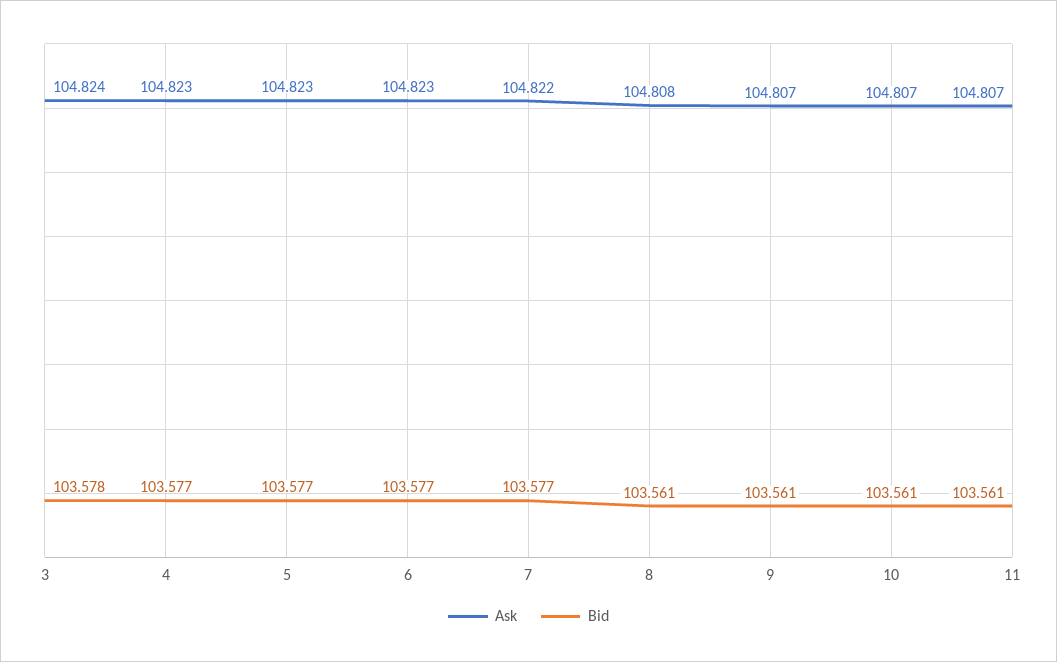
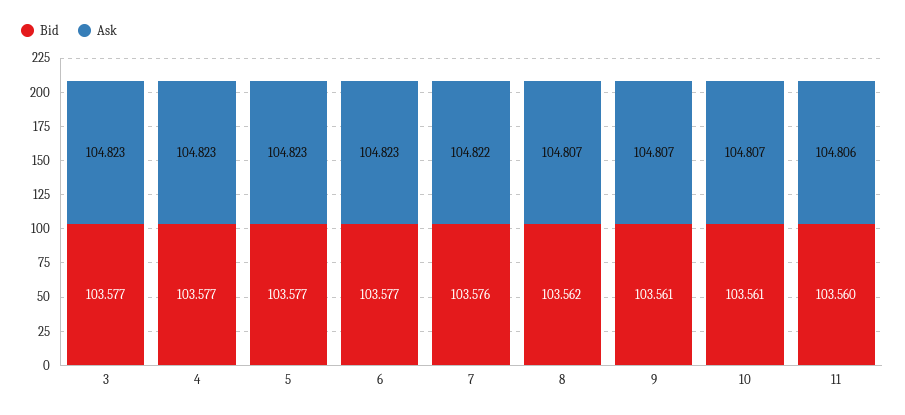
  {
    "Ask": {
-     "3": 104.824,
+     "3": 104.823,
      "4": 104.823,
      "5": 104.823,
      "6": 104.823,
      "7": 104.822,
-     "8": 104.808,
+     "8": 104.807,
      "9": 104.807,
      "10": 104.807,
-     "11": 104.807
+     "11": 104.806
    },
    "Bid": {
-     "3": 103.578,
+     "3": 103.577,
      "4": 103.577,
      "5": 103.577,
      "6": 103.577,
-     "7": 103.577,
+     "7": 103.576,
-     "8": 103.561,
+     "8": 103.562,
      "9": 103.561,
      "10": 103.561,
-     "11": 103.561
+     "11": 103.56
    }
  }

